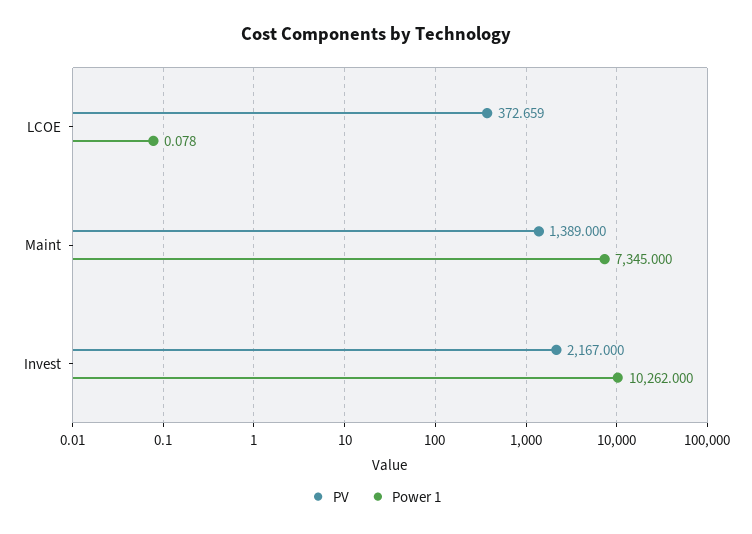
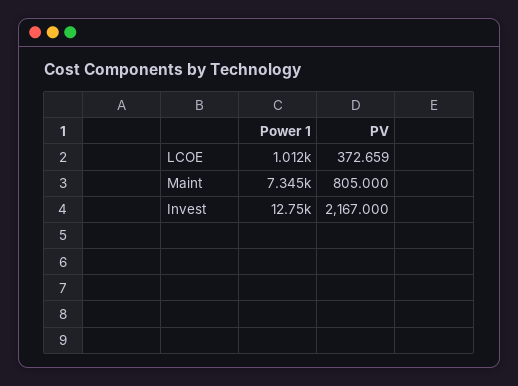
  {
    "PV": {
      "LCOE": 372.659,
-     "Maint": 1389,
+     "Maint": 805,
      "Invest": 2167
    },
    "Power 1": {
-     "LCOE": 0.078,
+     "LCOE": 1012,
      "Maint": 7345,
-     "Invest": 10262
+     "Invest": 12750
    }
  }

